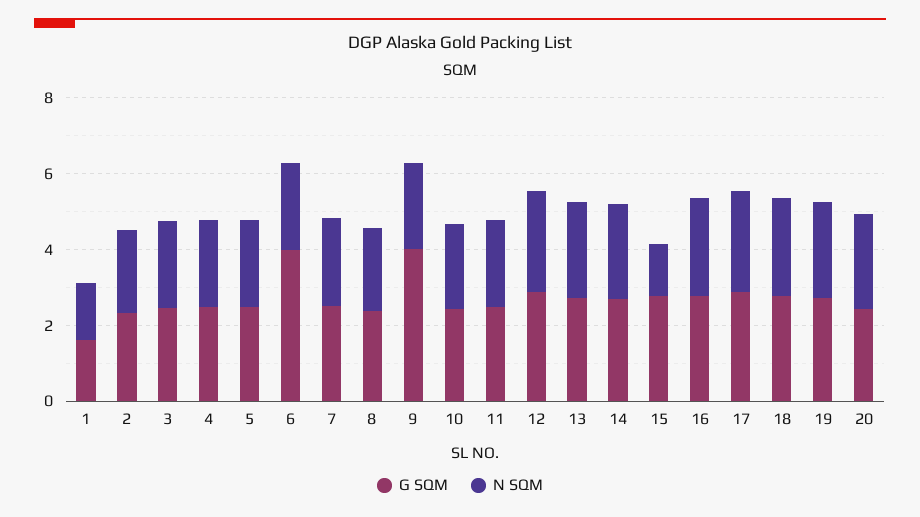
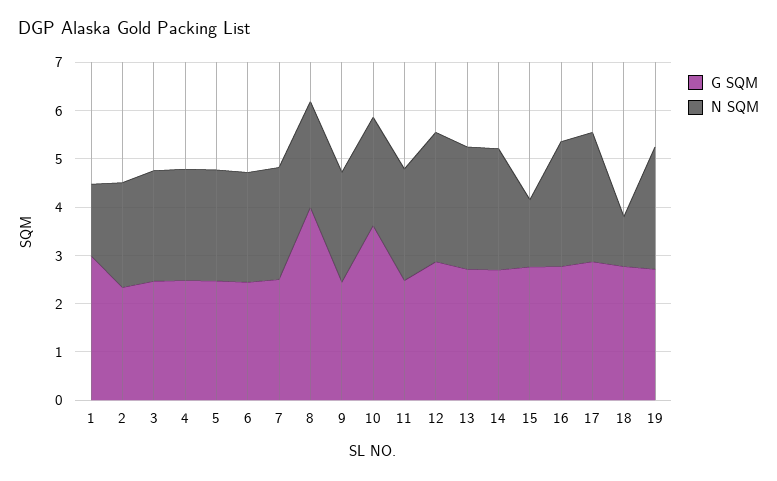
  {
    "G SQM": {
-     "1": 1.5,
+     "1": 3,
      "2": 2.4,
      "3": 2.4,
      "4": 2.4,
      "5": 2.4,
-     "6": 4,
+     "6": 2.4,
      "7": 2.6,
-     "8": 2.5,
+     "8": 4,
-     "9": 4,
+     "9": 2.4,
-     "10": 2.5,
+     "10": 3.6,
      "11": 2.4,
      "12": 2.8,
      "13": 2.8,
      "14": 2.6,
      "15": 2.8,
      "16": 2.8,
      "17": 2.8,
      "18": 2.8,
-     "19": 2.8,
+     "19": 2.8
-     "20": 2.5
    },
    "N SQM": {
      "1": 1.4,
      "2": 2.2,
      "3": 2.2,
      "4": 2.4,
      "5": 2.2,
      "6": 2.2,
      "7": 2.4,
      "8": 2.2,
      "9": 2.2,
      "10": 2.2,
      "11": 2.4,
      "12": 2.6,
      "13": 2.6,
      "14": 2.6,
      "15": 1.4,
      "16": 2.6,
      "17": 2.6,
-     "18": 2.5,
+     "18": 1,
-     "19": 2.6,
+     "19": 2.6
-     "20": 2.5
    }
  }

